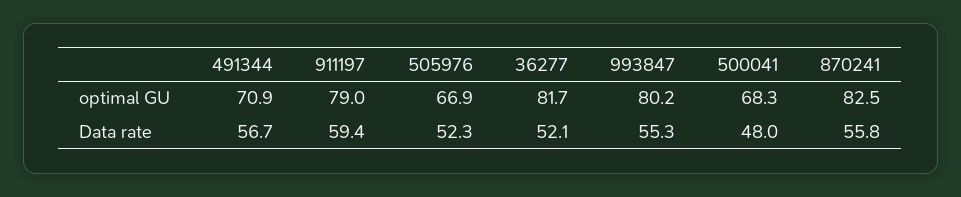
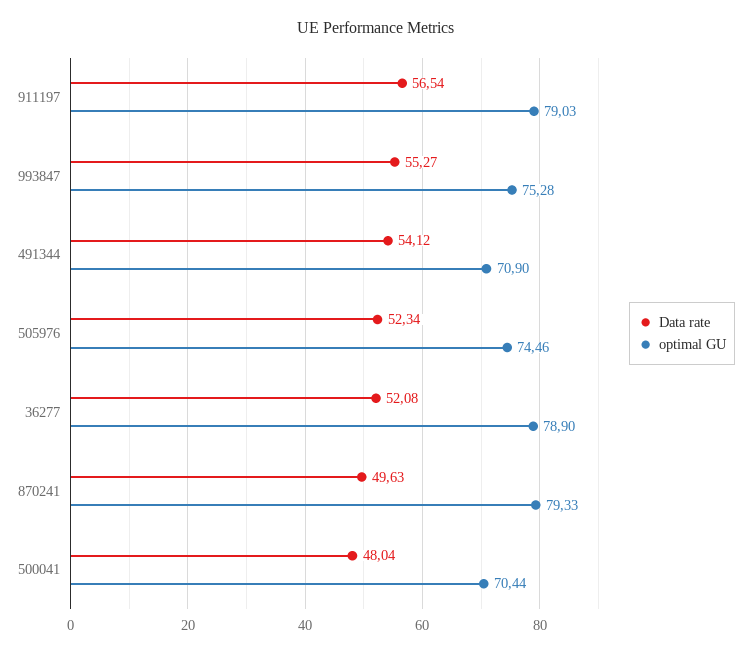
  {
    "optimal GU": {
      "491344": 70.9,
      "911197": 79.03,
-     "505976": 66.9,
+     "505976": 74.46,
-     "36277": 81.7,
+     "36277": 78.9,
-     "993847": 80.2,
+     "993847": 75.28,
-     "500041": 68.3,
+     "500041": 70.44,
-     "870241": 82.5
+     "870241": 79.33
    },
    "Data rate": {
-     "491344": 56.7,
+     "491344": 54.12,
-     "911197": 59.4,
+     "911197": 56.54,
      "505976": 52.34,
      "36277": 52.08,
      "993847": 55.27,
      "500041": 48.04,
-     "870241": 55.8
+     "870241": 49.63
    }
  }

